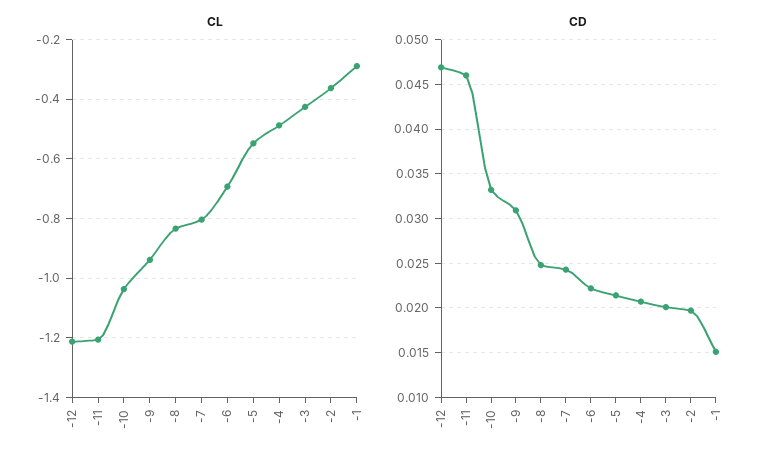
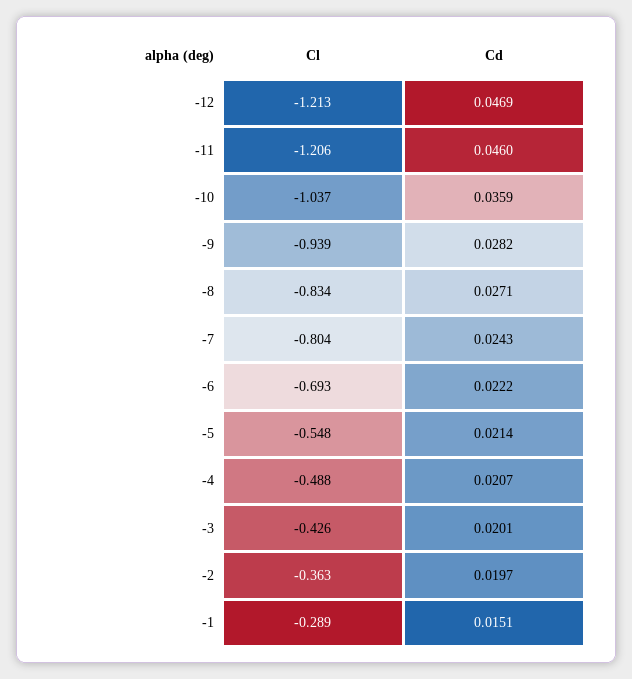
  {
    "CL": {
      "-12": -1.213,
      "-11": -1.206,
      "-10": -1.037,
      "-9": -0.939,
      "-8": -0.834,
      "-7": -0.804,
      "-6": -0.693,
      "-5": -0.548,
      "-4": -0.488,
      "-3": -0.426,
      "-2": -0.363,
      "-1": -0.289
    },
    "CD": {
      "-12": 0.0469,
      "-11": 0.046,
-     "-10": 0.033,
+     "-10": 0.0359,
-     "-9": 0.031,
+     "-9": 0.0282,
-     "-8": 0.025,
+     "-8": 0.0271,
      "-7": 0.0243,
      "-6": 0.0222,
      "-5": 0.0214,
      "-4": 0.0207,
      "-3": 0.0201,
      "-2": 0.0197,
      "-1": 0.0151
    }
  }

